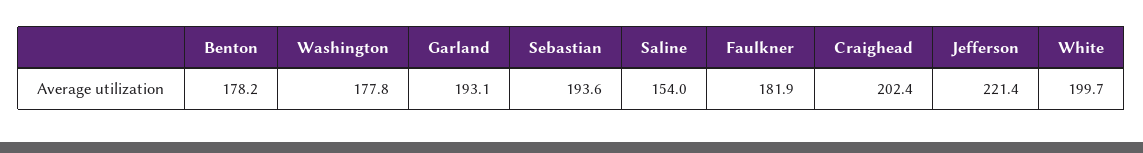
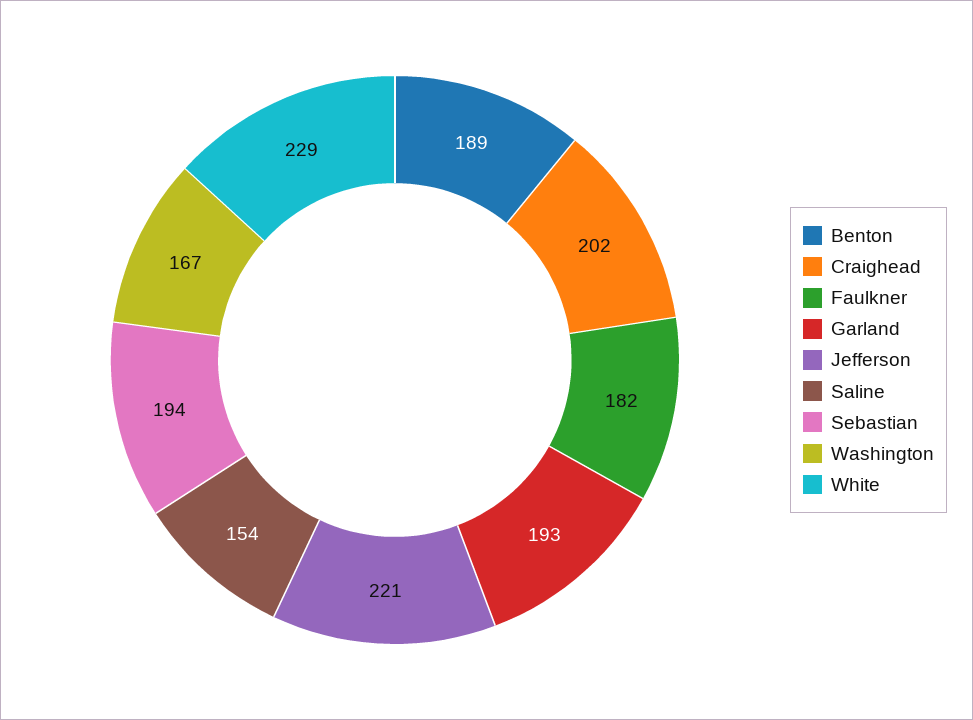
  {
-   "Benton": 178.2,
+   "Benton": 189,
-   "Washington": 177.8,
+   "Washington": 167,
    "Garland": 193.1,
    "Sebastian": 193.6,
    "Saline": 154,
    "Faulkner": 181.9,
    "Craighead": 202.4,
    "Jefferson": 221.4,
-   "White": 199.7
+   "White": 229
  }

